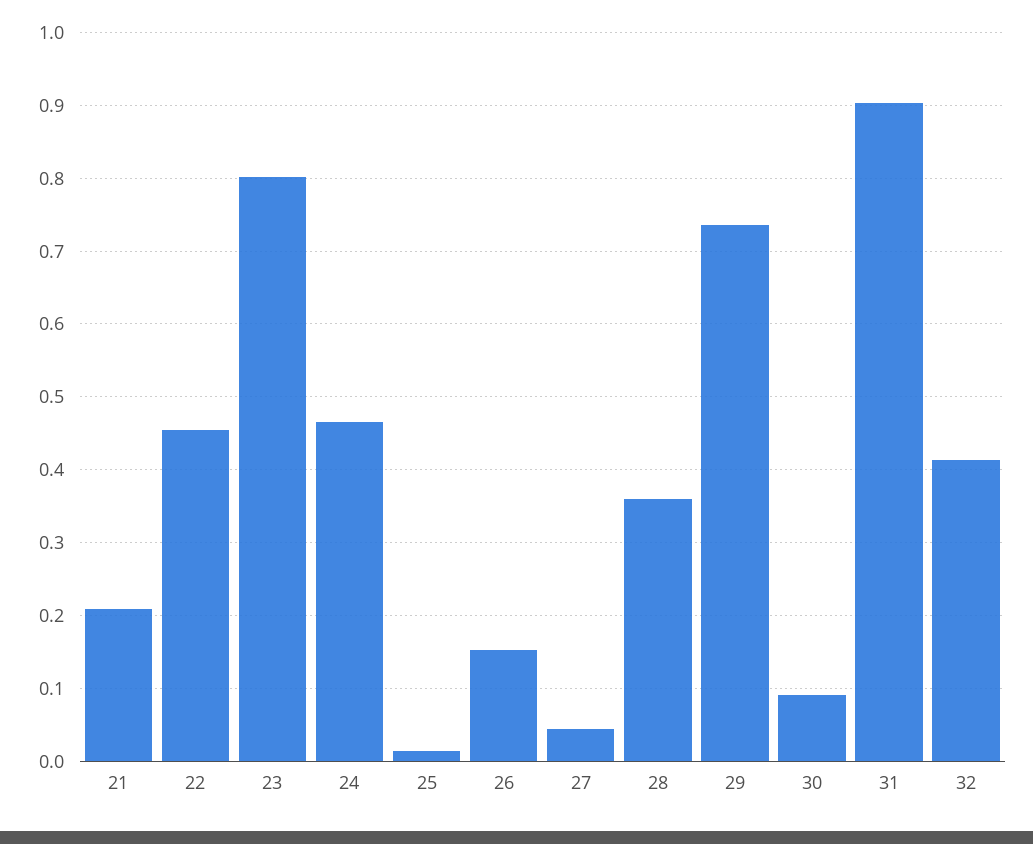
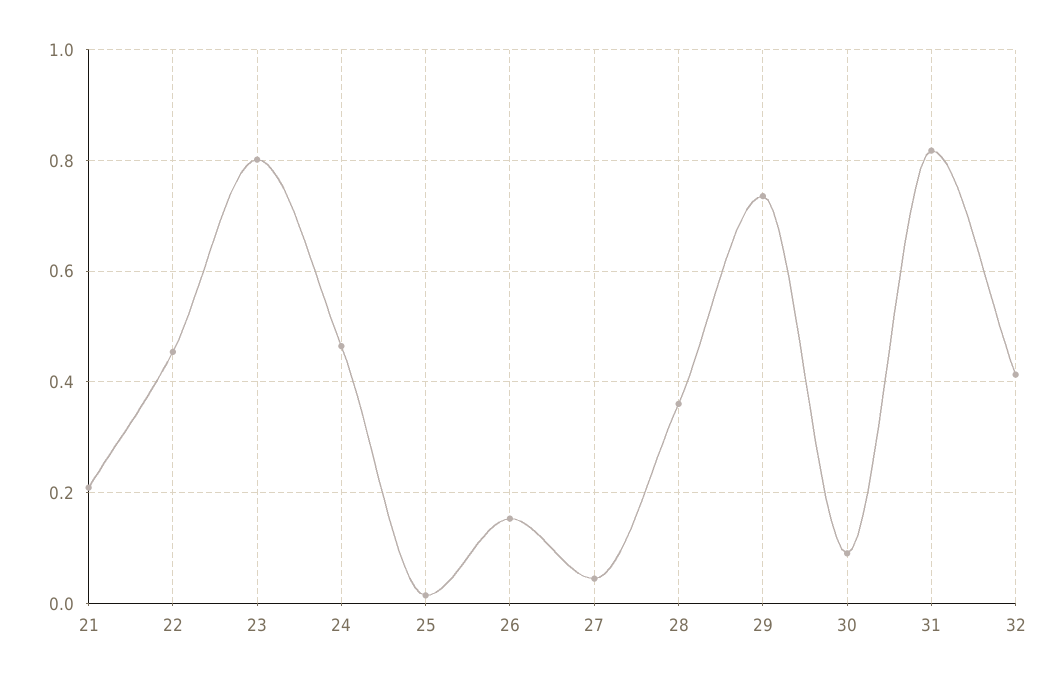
  {
    "21": 0.21,
    "22": 0.45,
    "23": 0.8,
    "24": 0.46,
    "25": 0.01,
    "26": 0.15,
    "27": 0.04,
    "28": 0.36,
    "29": 0.74,
    "30": 0.09,
-   "31": 0.9,
+   "31": 0.82,
    "32": 0.41
  }

